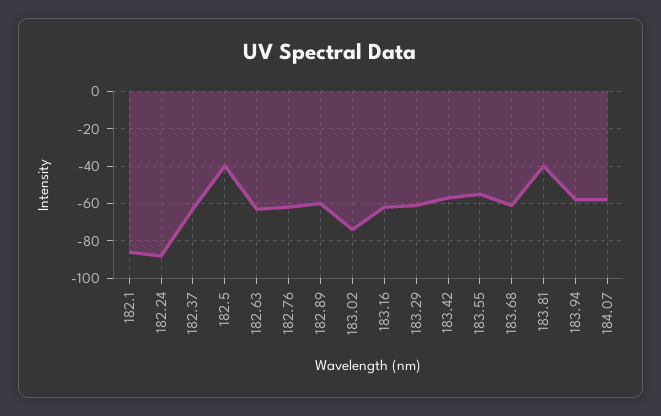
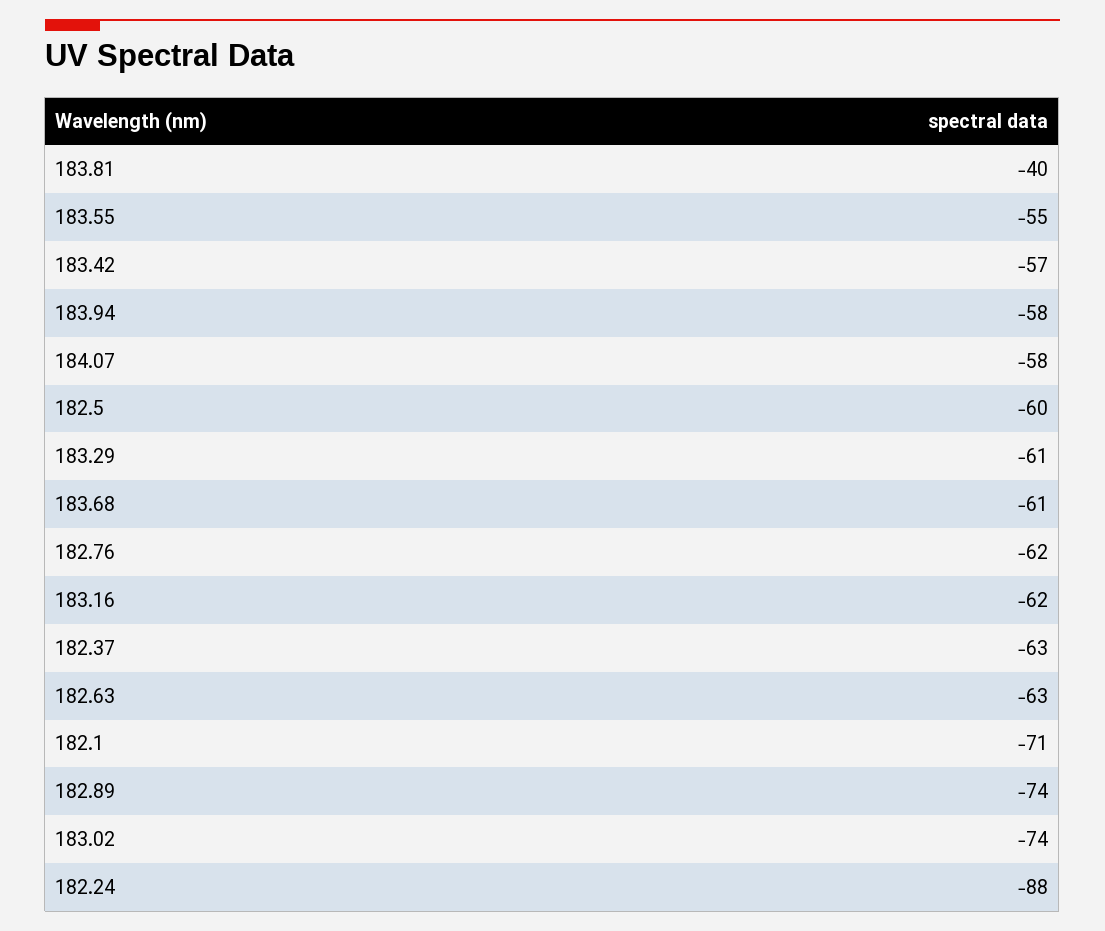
  {
-   "182.1": -85,
+   "182.1": -71,
    "182.24": -88,
    "182.37": -63,
-   "182.5": -40,
+   "182.5": -60,
    "182.63": -63,
    "182.76": -62,
-   "182.89": -60,
+   "182.89": -74,
    "183.02": -74,
    "183.16": -62,
    "183.29": -61,
    "183.42": -57,
    "183.55": -55,
    "183.68": -61,
    "183.81": -40,
    "183.94": -58,
    "184.07": -58
  }

